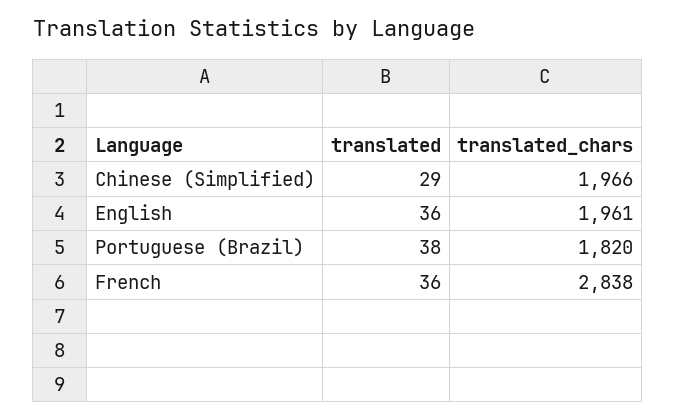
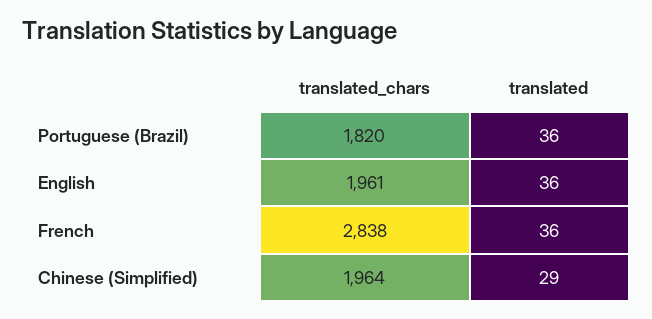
  {
    "translated": {
      "Chinese (Simplified)": 29,
      "English": 36,
-     "Portuguese (Brazil)": 38,
+     "Portuguese (Brazil)": 36,
      "French": 36
    },
    "translated_chars": {
-     "Chinese (Simplified)": 1966,
+     "Chinese (Simplified)": 1964,
      "English": 1961,
      "Portuguese (Brazil)": 1820,
      "French": 2838
    }
  }

